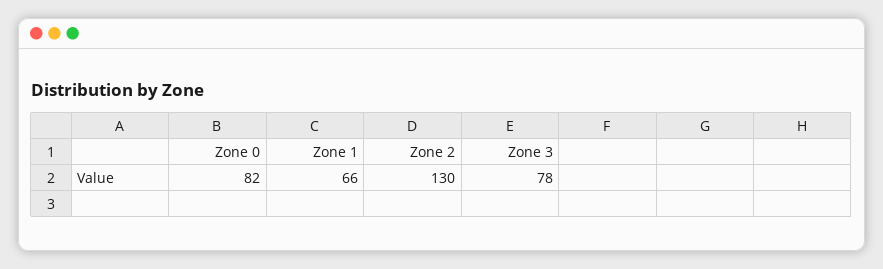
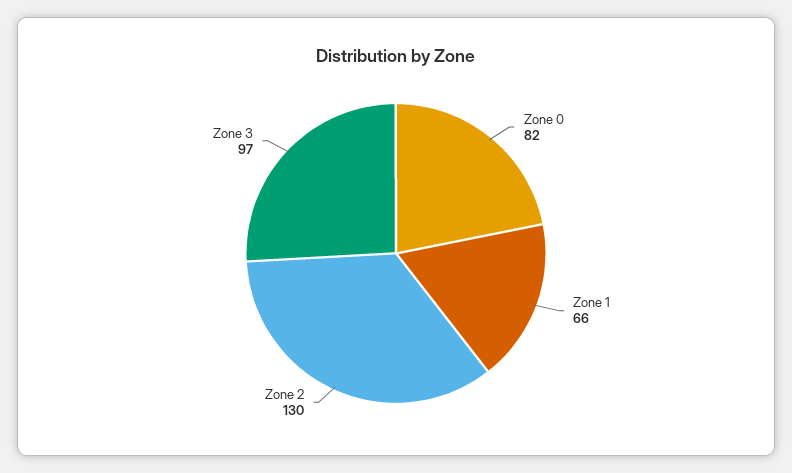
  {
    "Zone 0": 82,
    "Zone 1": 66,
    "Zone 2": 130,
-   "Zone 3": 78
+   "Zone 3": 97
  }

